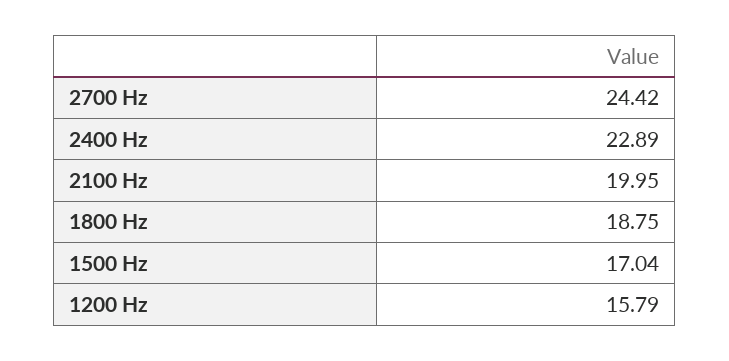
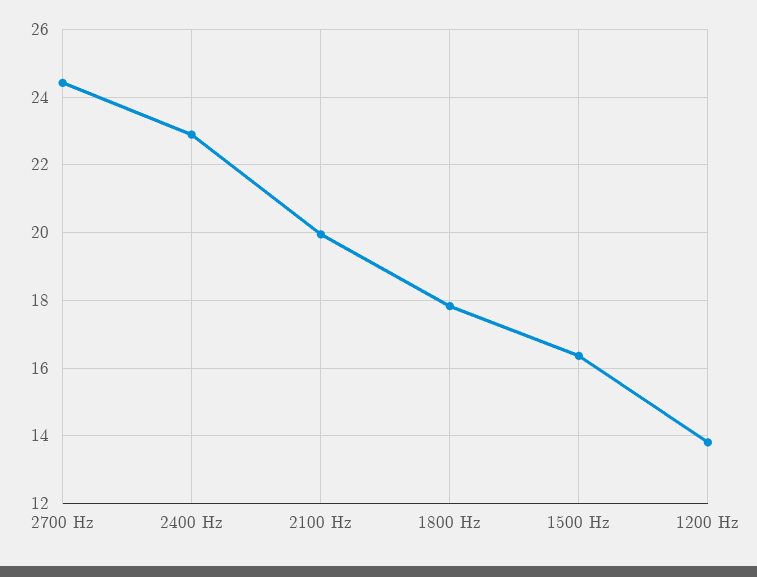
  {
    "2700 Hz": 24.42,
    "2400 Hz": 22.89,
    "2100 Hz": 19.95,
-   "1800 Hz": 18.75,
+   "1800 Hz": 17.8,
-   "1500 Hz": 17.04,
+   "1500 Hz": 16.4,
-   "1200 Hz": 15.79
+   "1200 Hz": 13.8
  }

